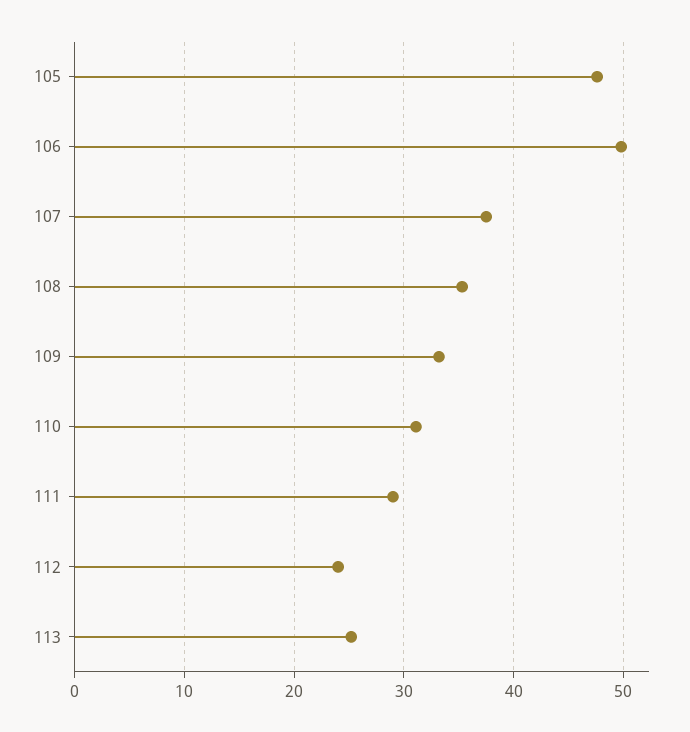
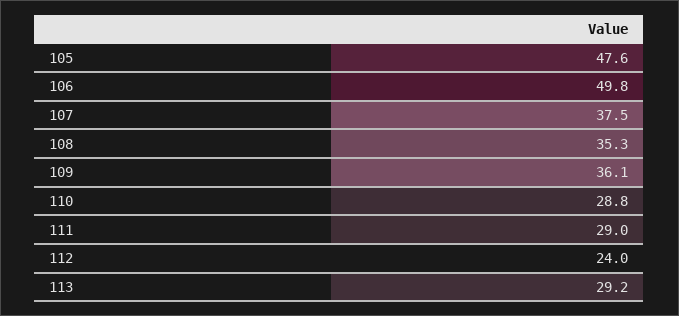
  {
    "105": 47.6,
    "106": 49.8,
    "107": 37.5,
    "108": 35.3,
-   "109": 33,
+   "109": 36.1,
-   "110": 31,
+   "110": 28.8,
    "111": 29,
    "112": 24,
-   "113": 25
+   "113": 29.2
  }

